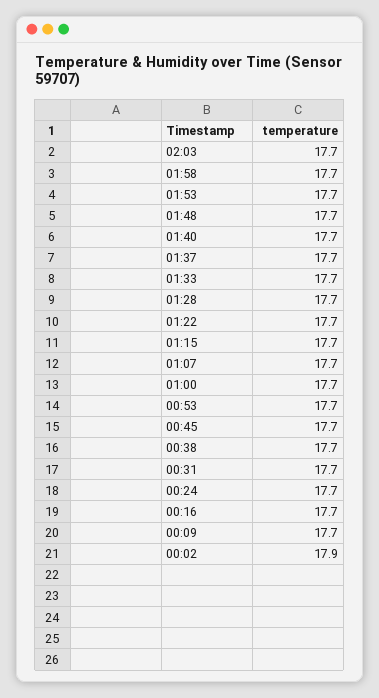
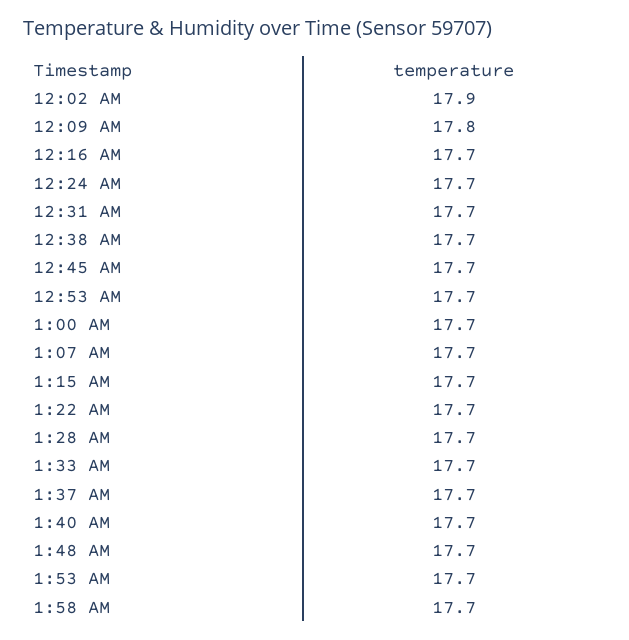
  {
-   "02:03": 17.7,
    "01:58": 17.7,
    "01:53": 17.7,
    "01:48": 17.7,
    "01:40": 17.7,
    "01:37": 17.7,
    "01:33": 17.7,
    "01:28": 17.7,
    "01:22": 17.7,
    "01:15": 17.7,
    "01:07": 17.7,
    "01:00": 17.7,
    "00:53": 17.7,
    "00:45": 17.7,
    "00:38": 17.7,
    "00:31": 17.7,
    "00:24": 17.7,
    "00:16": 17.7,
-   "00:09": 17.7,
+   "00:09": 17.8,
    "00:02": 17.9
  }

